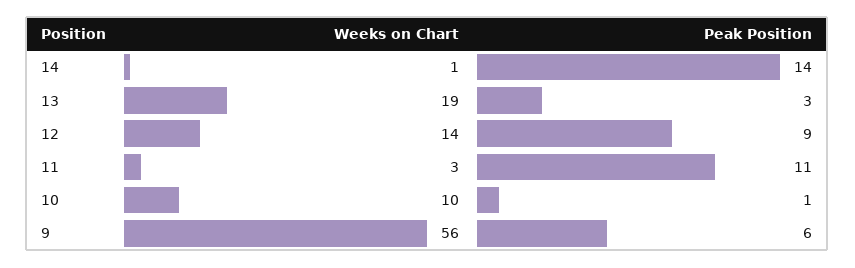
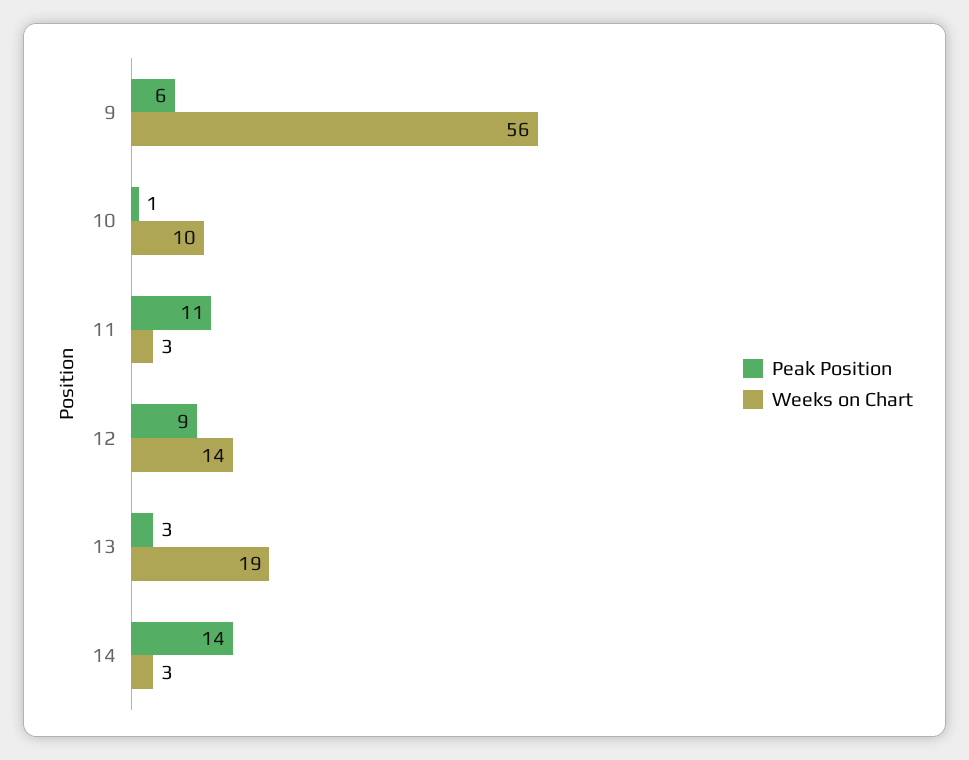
  {
    "Weeks on Chart": {
-     "14": 1,
+     "14": 3,
      "13": 19,
      "12": 14,
      "11": 3,
      "10": 10,
      "9": 56
    },
    "Peak Position": {
      "14": 14,
      "13": 3,
      "12": 9,
      "11": 11,
      "10": 1,
      "9": 6
    }
  }

